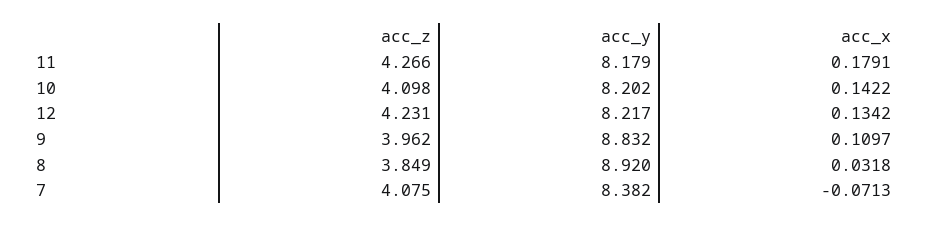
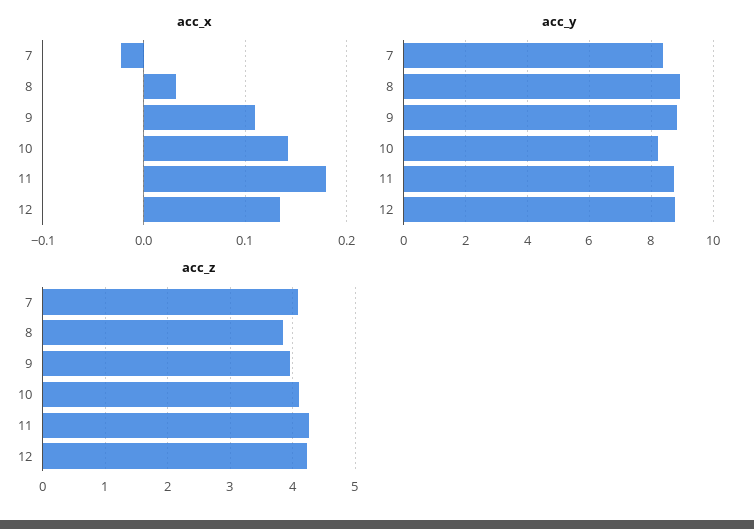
  {
    "acc_z": {
      "11": 4.266,
      "10": 4.098,
      "12": 4.231,
      "9": 3.962,
      "8": 3.849,
      "7": 4.075
    },
    "acc_y": {
-     "11": 8.179,
+     "11": 8.8,
      "10": 8.202,
-     "12": 8.217,
+     "12": 8.8,
      "9": 8.832,
      "8": 8.92,
      "7": 8.382
    },
    "acc_x": {
      "11": 0.1791,
      "10": 0.1422,
      "12": 0.1342,
      "9": 0.1097,
      "8": 0.0318,
-     "7": -0.0713
+     "7": -0.02
    }
  }

